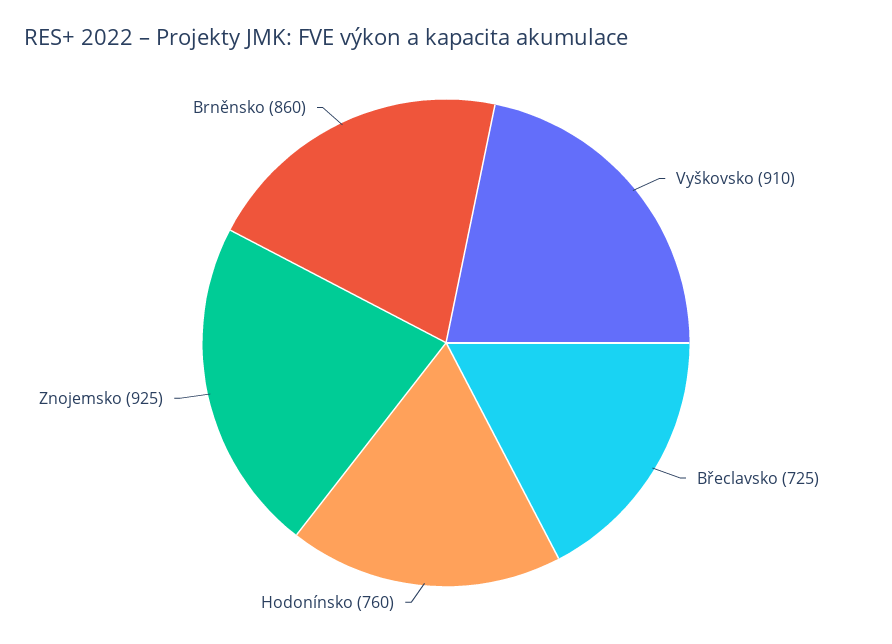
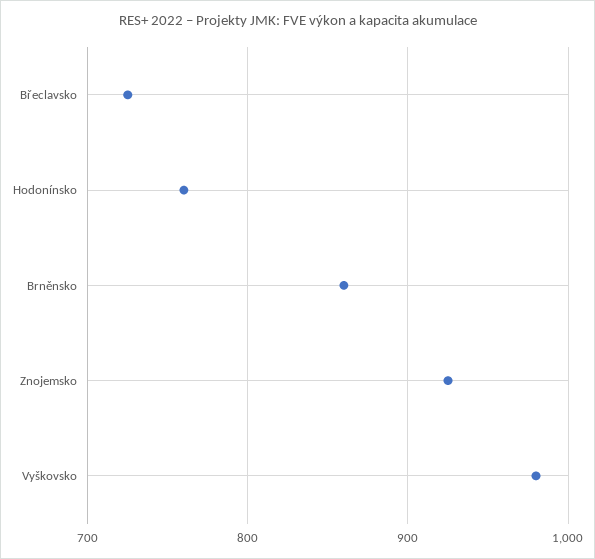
  {
-   "Vyškovsko": 910,
+   "Vyškovsko": 980,
    "Břeclavsko": 725,
    "Hodonínsko": 760,
    "Znojemsko": 925,
    "Brněnsko": 860
  }

